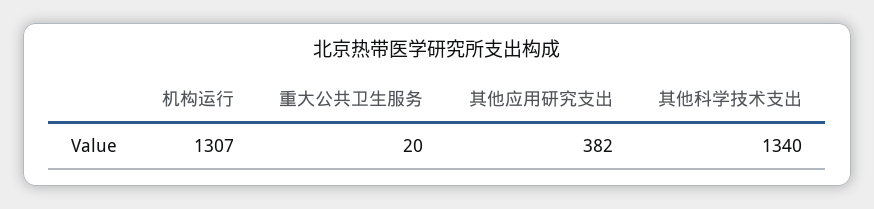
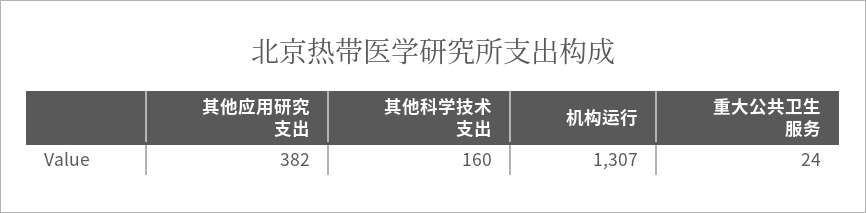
  {
    "机构运行": 1307,
-   "重大公共卫生服务": 20,
+   "重大公共卫生服务": 24,
    "其他应用研究支出": 382,
-   "其他科学技术支出": 1340
+   "其他科学技术支出": 160
  }

